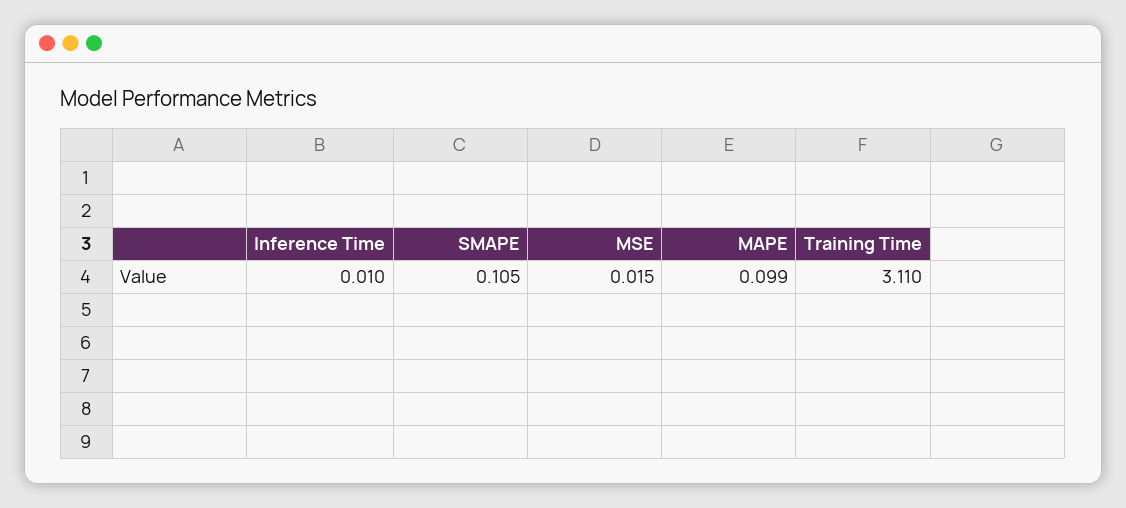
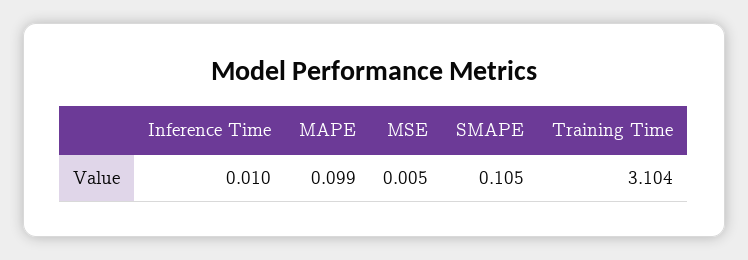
  {
    "Inference Time": 0.01,
    "SMAPE": 0.105,
-   "MSE": 0.015,
+   "MSE": 0.005,
    "MAPE": 0.099,
-   "Training Time": 3.11
+   "Training Time": 3.104
  }

